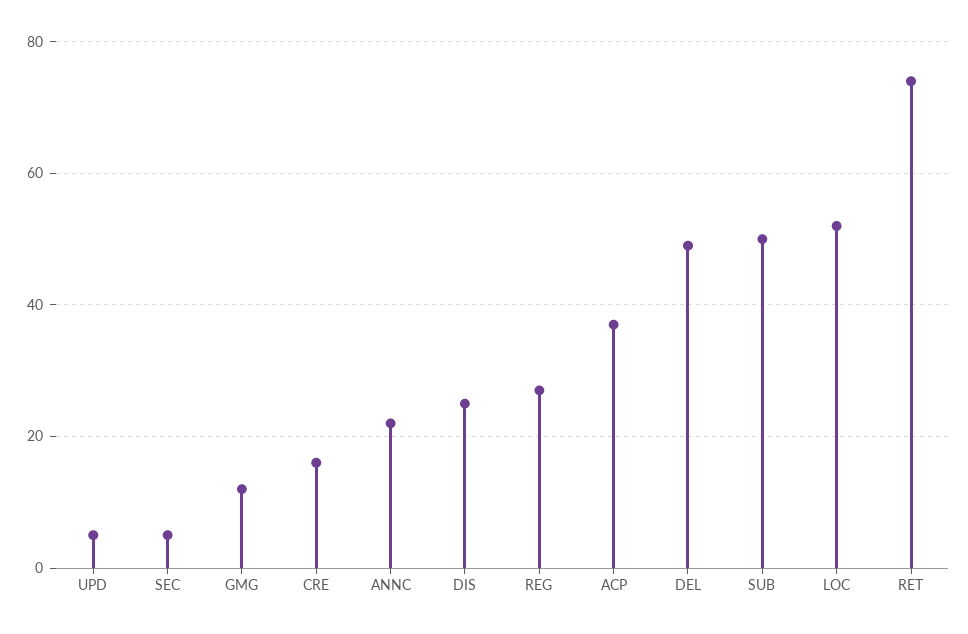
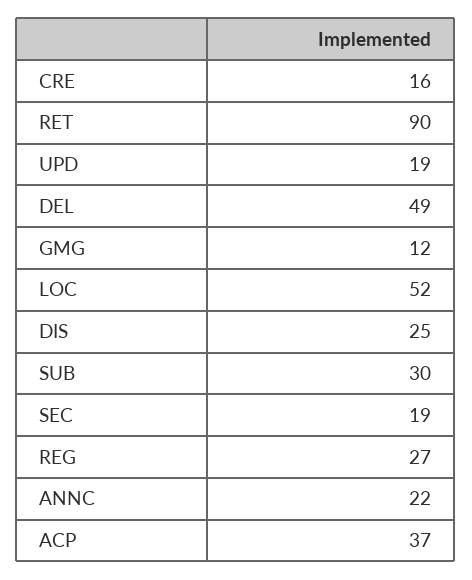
  {
-   "UPD": 5,
+   "UPD": 19,
-   "SEC": 5,
+   "SEC": 19,
    "GMG": 12,
    "CRE": 16,
    "ANNC": 22,
    "DIS": 25,
    "REG": 27,
    "ACP": 37,
    "DEL": 49,
-   "SUB": 50,
+   "SUB": 30,
    "LOC": 52,
-   "RET": 75
+   "RET": 90
  }

